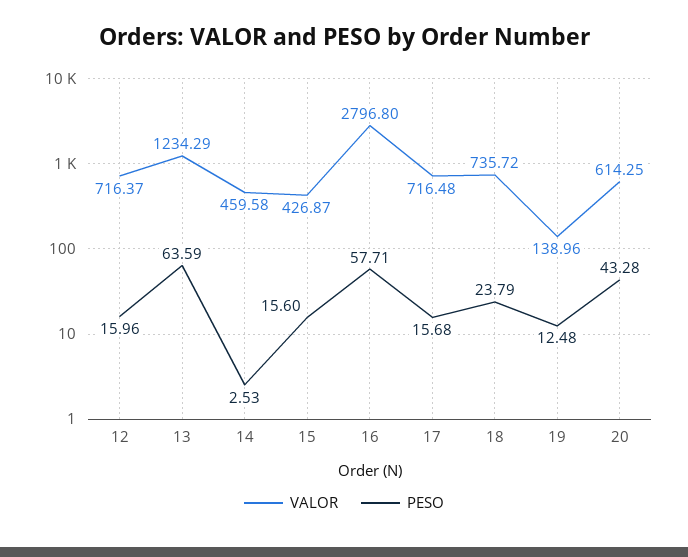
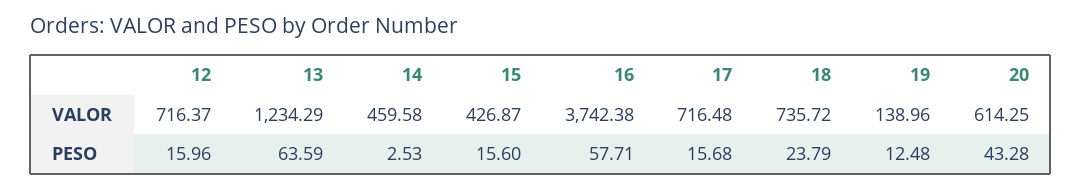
  {
    "VALOR": {
      "12": 716.37,
      "13": 1234.29,
      "14": 459.58,
      "15": 426.87,
-     "16": 2796.8,
+     "16": 3742.38,
      "17": 716.48,
      "18": 735.72,
      "19": 138.96,
      "20": 614.25
    },
    "PESO": {
      "12": 15.96,
      "13": 63.59,
      "14": 2.53,
      "15": 15.6,
      "16": 57.71,
      "17": 15.68,
      "18": 23.79,
      "19": 12.48,
      "20": 43.28
    }
  }

